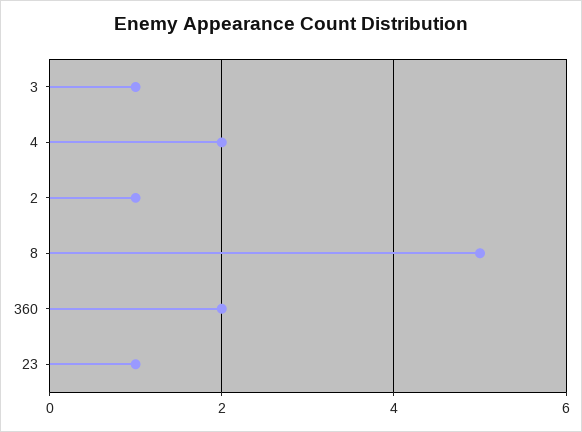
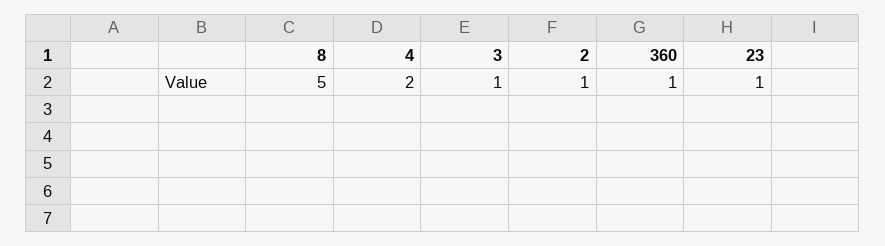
  {
    "3": 1,
    "4": 2,
    "2": 1,
    "8": 5,
-   "360": 2,
+   "360": 1,
    "23": 1
  }

